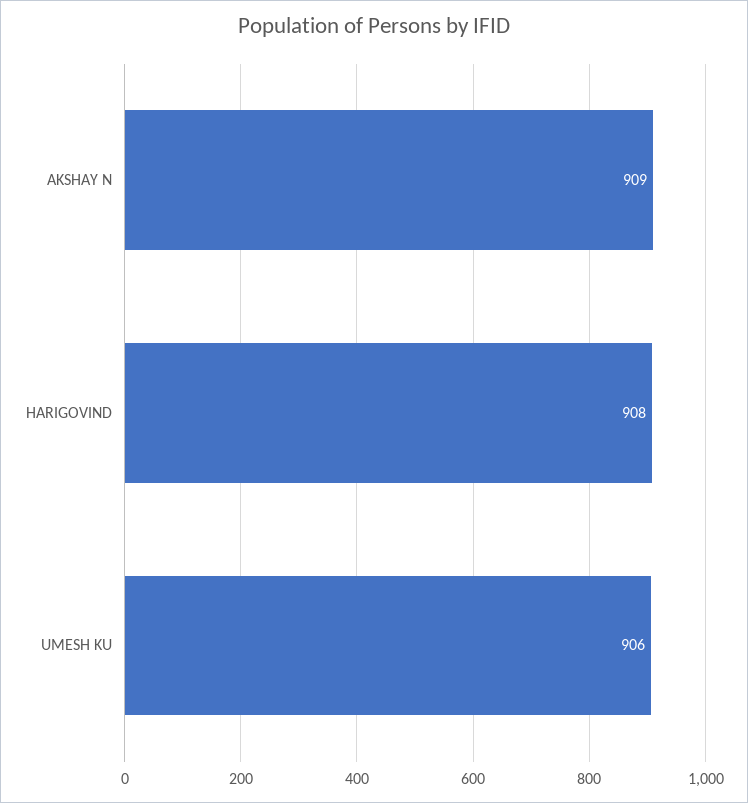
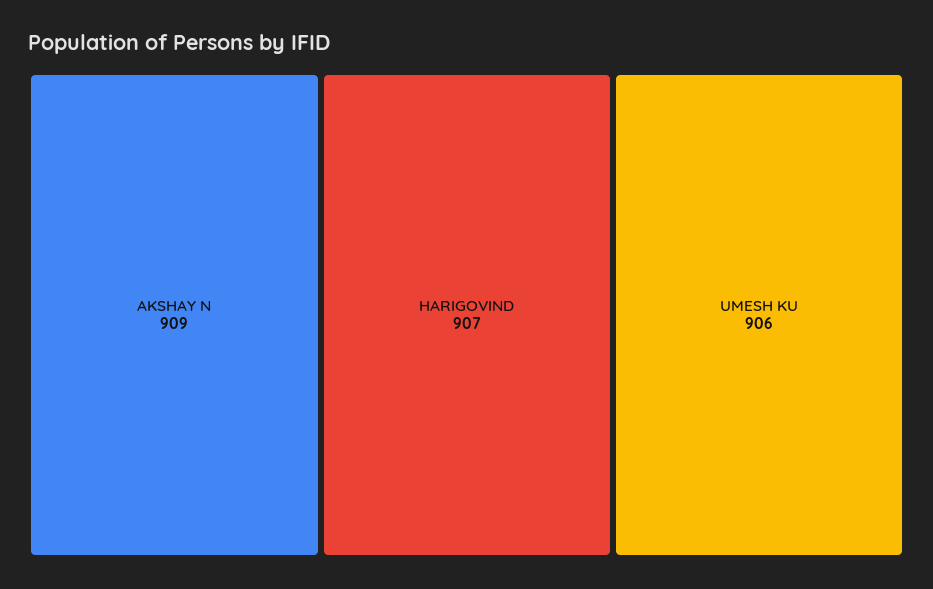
  {
    "AKSHAY N": 909,
-   "HARIGOVIND": 908,
+   "HARIGOVIND": 907,
    "UMESH KU": 906
  }

